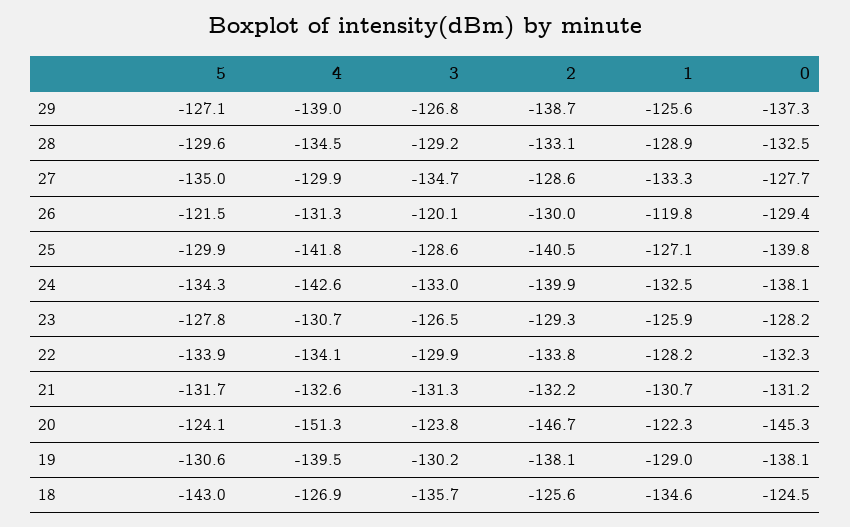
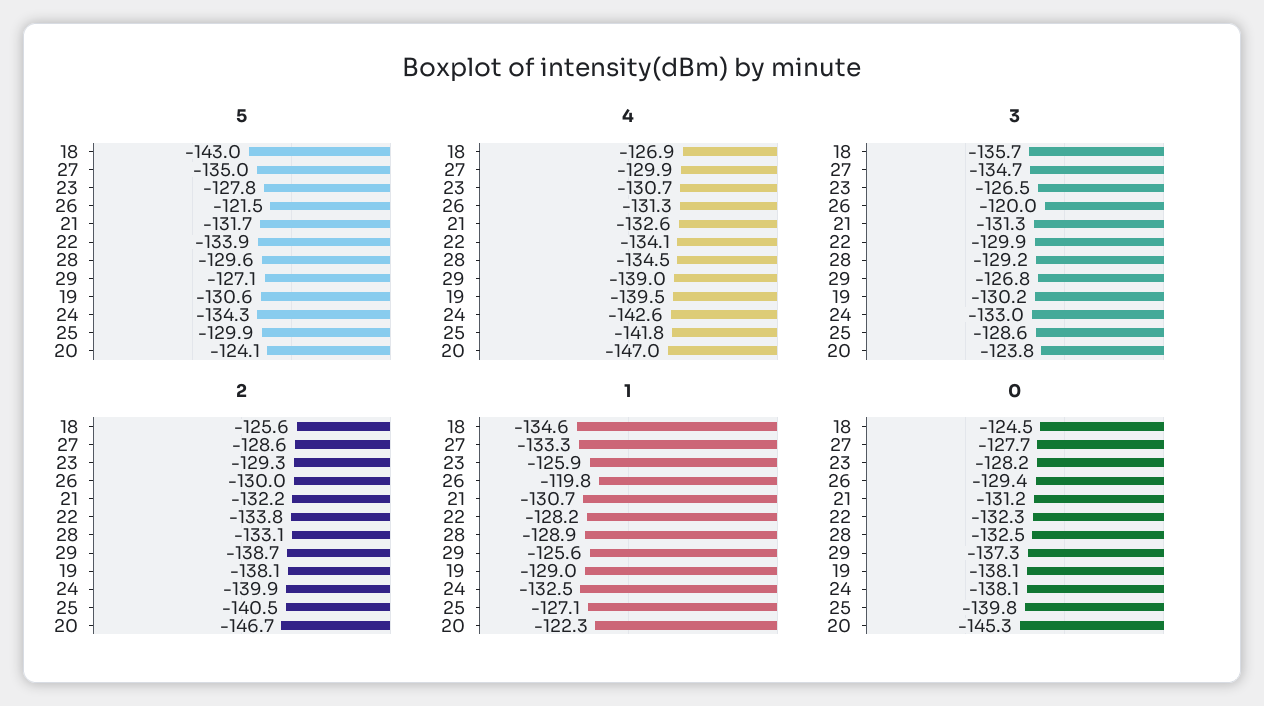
  {
    "5": {
      "29": -127.1,
      "28": -129.6,
      "27": -135,
      "26": -121.5,
      "25": -129.9,
      "24": -134.3,
      "23": -127.8,
      "22": -133.9,
      "21": -131.7,
      "20": -124.1,
      "19": -130.6,
      "18": -143
    },
    "4": {
      "29": -139,
      "28": -134.5,
      "27": -129.9,
      "26": -131.3,
      "25": -141.8,
      "24": -142.6,
      "23": -130.7,
      "22": -134.1,
      "21": -132.6,
-     "20": -151.3,
+     "20": -147,
      "19": -139.5,
      "18": -126.9
    },
    "3": {
      "29": -126.8,
      "28": -129.2,
      "27": -134.7,
-     "26": -120.1,
+     "26": -120,
      "25": -128.6,
      "24": -133,
      "23": -126.5,
      "22": -129.9,
      "21": -131.3,
      "20": -123.8,
      "19": -130.2,
      "18": -135.7
    },
    "2": {
      "29": -138.7,
      "28": -133.1,
      "27": -128.6,
      "26": -130,
      "25": -140.5,
      "24": -139.9,
      "23": -129.3,
      "22": -133.8,
      "21": -132.2,
      "20": -146.7,
      "19": -138.1,
      "18": -125.6
    },
    "1": {
      "29": -125.6,
      "28": -128.9,
      "27": -133.3,
      "26": -119.8,
      "25": -127.1,
      "24": -132.5,
      "23": -125.9,
      "22": -128.2,
      "21": -130.7,
      "20": -122.3,
      "19": -129,
      "18": -134.6
    },
    "0": {
      "29": -137.3,
      "28": -132.5,
      "27": -127.7,
      "26": -129.4,
      "25": -139.8,
      "24": -138.1,
      "23": -128.2,
      "22": -132.3,
      "21": -131.2,
      "20": -145.3,
      "19": -138.1,
      "18": -124.5
    }
  }

